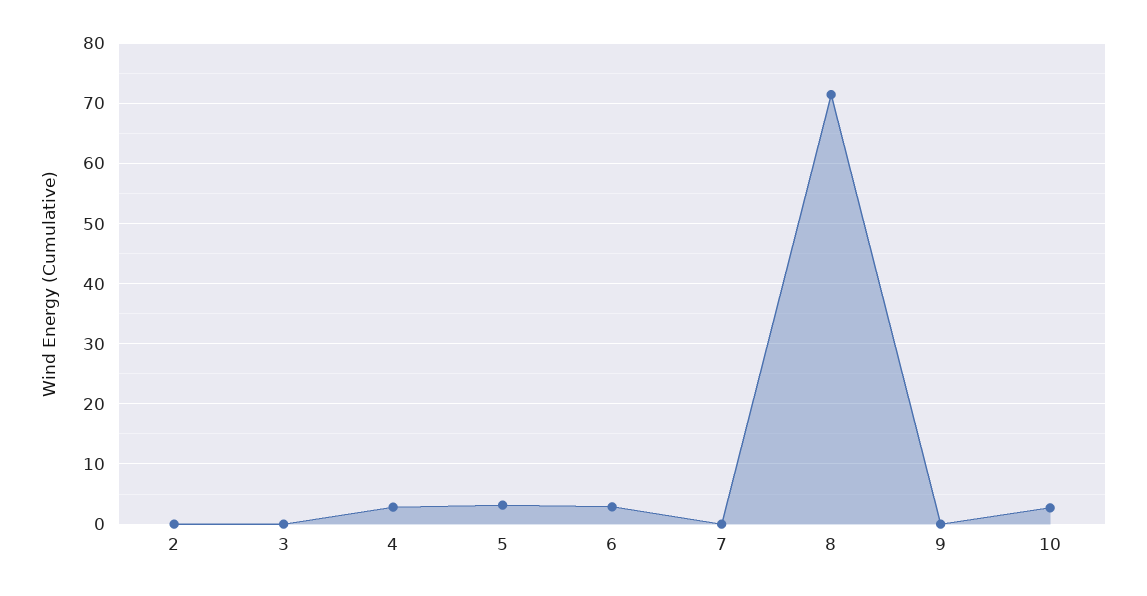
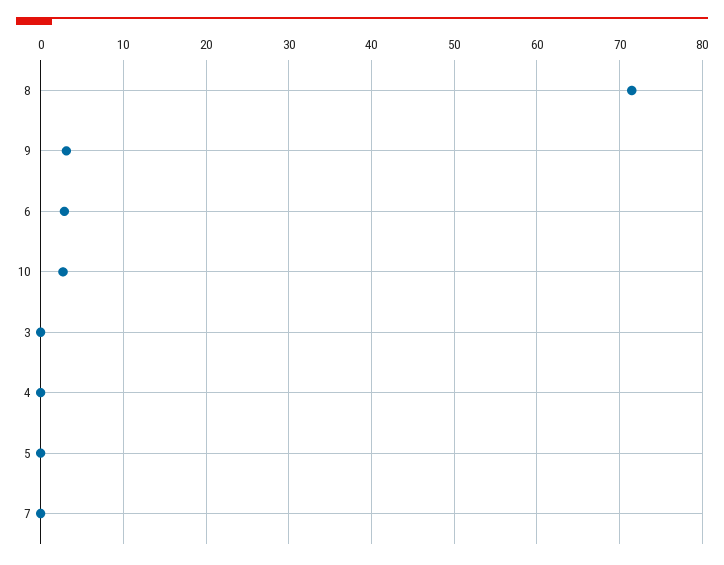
  {
-   "2": 0,
    "3": 0,
-   "4": 3,
+   "4": 0,
-   "5": 3,
+   "5": 0,
    "6": 3,
    "7": 0,
    "8": 71,
-   "9": 0,
+   "9": 3,
    "10": 3
  }

